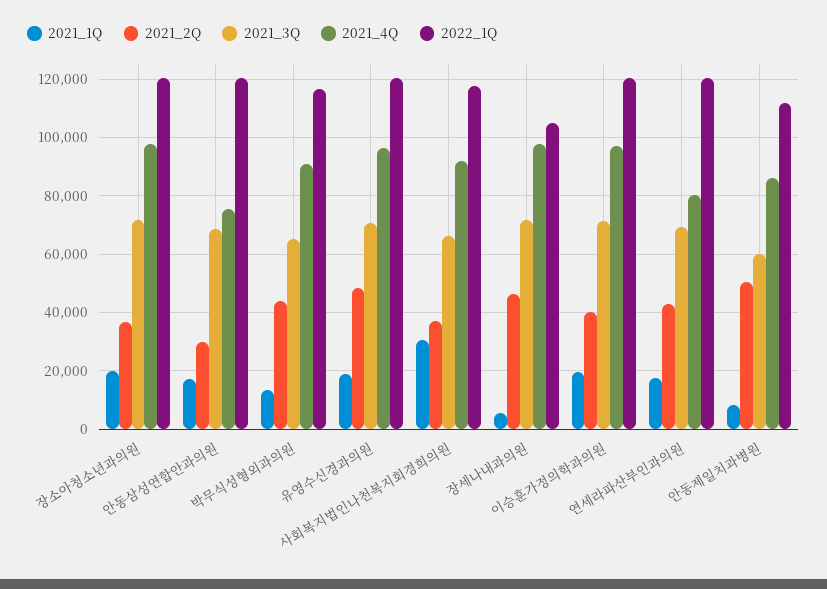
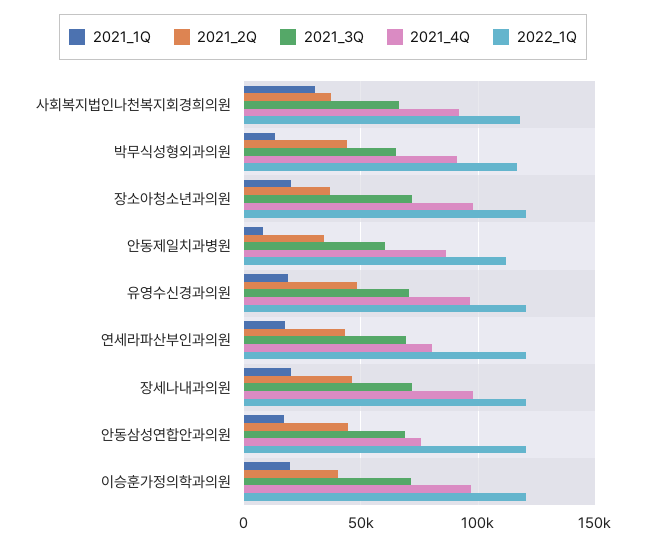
  {
    "2021_1Q": {
      "장소아청소년과의원": 20000,
      "안동삼성연합안과의원": 17500,
      "박무식성형외과의원": 12500,
      "유영수신경과의원": 20000,
      "사회복지법인나천복지회경희의원": 30000,
-     "장세나내과의원": 5000,
+     "장세나내과의원": 20000,
      "이승훈가정의학과의원": 20000,
      "연세라파산부인과의원": 17500,
      "안동제일치과병원": 7500
    },
    "2021_2Q": {
      "장소아청소년과의원": 37500,
-     "안동삼성연합안과의원": 30000,
+     "안동삼성연합안과의원": 45000,
      "박무식성형외과의원": 45000,
      "유영수신경과의원": 47500,
      "사회복지법인나천복지회경희의원": 37500,
      "장세나내과의원": 47500,
      "이승훈가정의학과의원": 40000,
      "연세라파산부인과의원": 42500,
-     "안동제일치과병원": 50000
+     "안동제일치과병원": 35000
    },
    "2021_3Q": {
      "장소아청소년과의원": 72500,
      "안동삼성연합안과의원": 70000,
      "박무식성형외과의원": 65000,
      "유영수신경과의원": 70000,
      "사회복지법인나천복지회경희의원": 65000,
      "장세나내과의원": 72500,
      "이승훈가정의학과의원": 72500,
      "연세라파산부인과의원": 70000,
      "안동제일치과병원": 60000
    },
    "2021_4Q": {
      "장소아청소년과의원": 97500,
      "안동삼성연합안과의원": 75000,
      "박무식성형외과의원": 90000,
      "유영수신경과의원": 97500,
      "사회복지법인나천복지회경희의원": 92500,
      "장세나내과의원": 97500,
      "이승훈가정의학과의원": 97500,
      "연세라파산부인과의원": 80000,
      "안동제일치과병원": 85000
    },
    "2022_1Q": {
      "장소아청소년과의원": 120000,
      "안동삼성연합안과의원": 120000,
      "박무식성형외과의원": 117500,
      "유영수신경과의원": 120000,
      "사회복지법인나천복지회경희의원": 117500,
-     "장세나내과의원": 105000,
+     "장세나내과의원": 120000,
      "이승훈가정의학과의원": 120000,
      "연세라파산부인과의원": 120000,
      "안동제일치과병원": 112500
    }
  }

